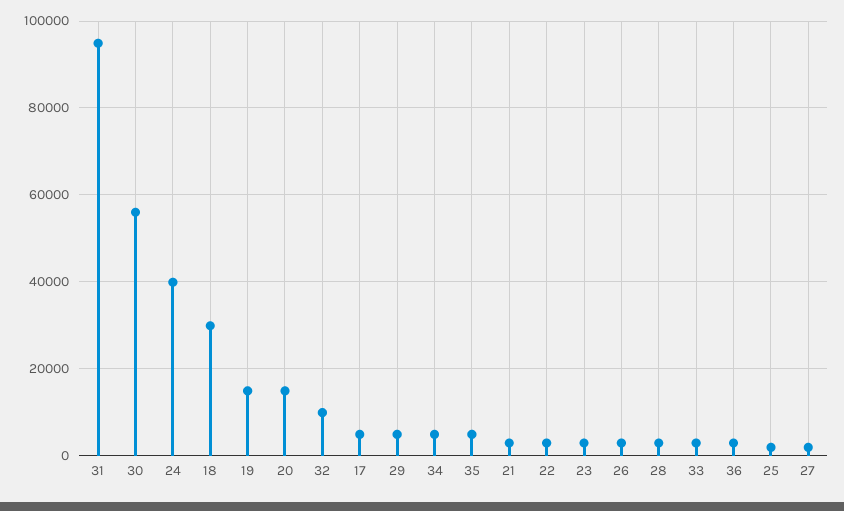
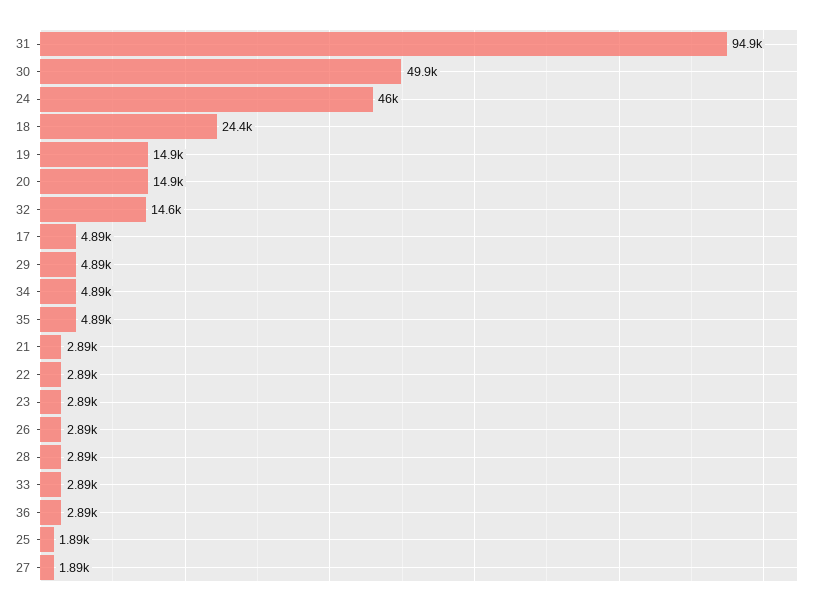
  {
    "31": 94900,
-   "30": 56000,
+   "30": 49900,
-   "24": 40000,
+   "24": 46000,
-   "18": 30000,
+   "18": 24400,
    "19": 14900,
    "20": 14900,
-   "32": 10000,
+   "32": 14600,
    "17": 4890,
    "29": 4890,
    "34": 4890,
    "35": 4890,
    "21": 2890,
    "22": 2890,
    "23": 2890,
    "26": 2890,
    "28": 2890,
    "33": 2890,
    "36": 2890,
    "25": 1890,
    "27": 1890
  }

